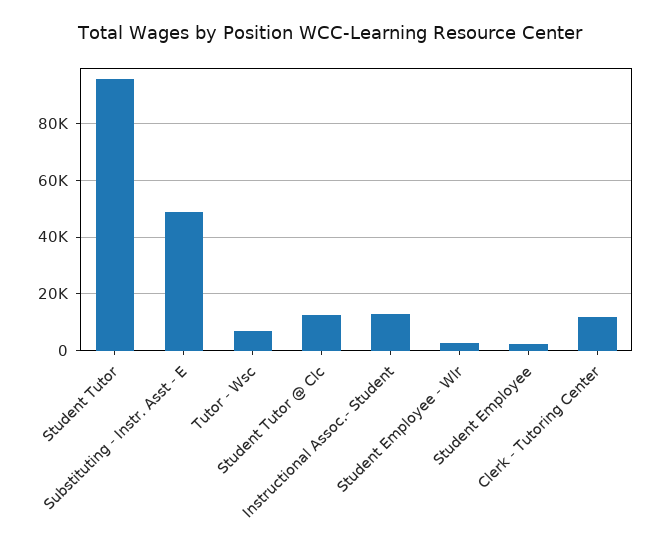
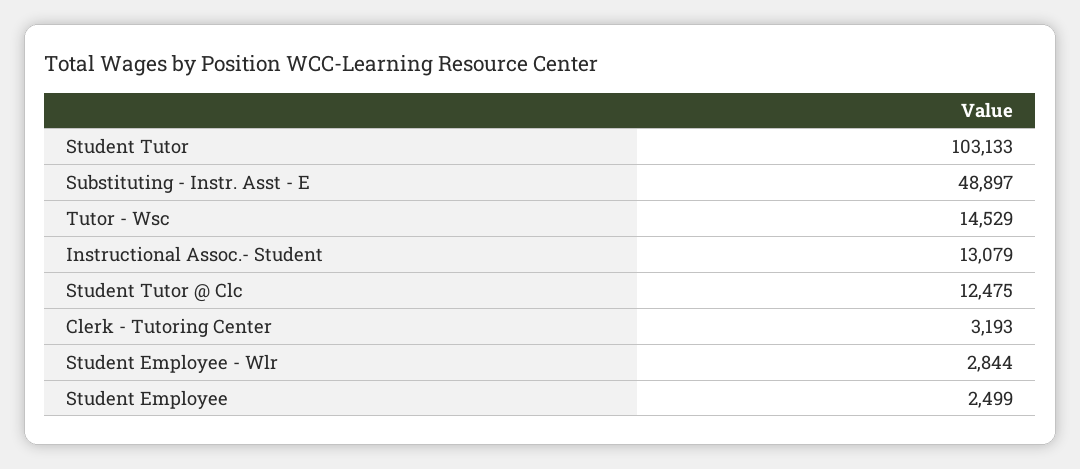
  {
-   "Student Tutor": 95000,
+   "Student Tutor": 103133,
    "Substituting - Instr. Asst - E": 48897,
-   "Tutor - Wsc": 7500,
+   "Tutor - Wsc": 14529,
    "Student Tutor @ Clc": 12475,
    "Instructional Assoc.- Student": 13079,
    "Student Employee - Wlr": 2844,
    "Student Employee": 2499,
-   "Clerk - Tutoring Center": 12500
+   "Clerk - Tutoring Center": 3193
  }

